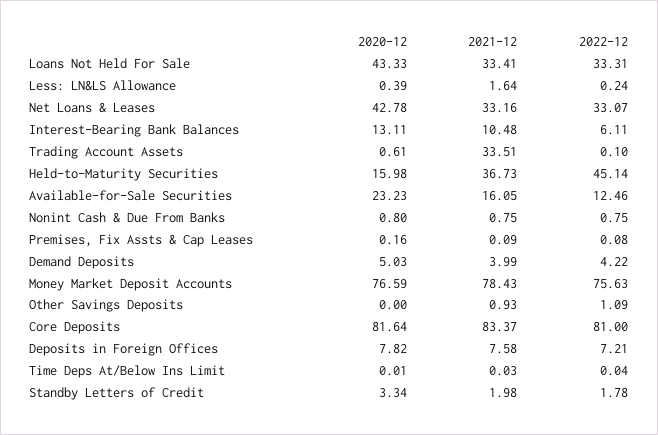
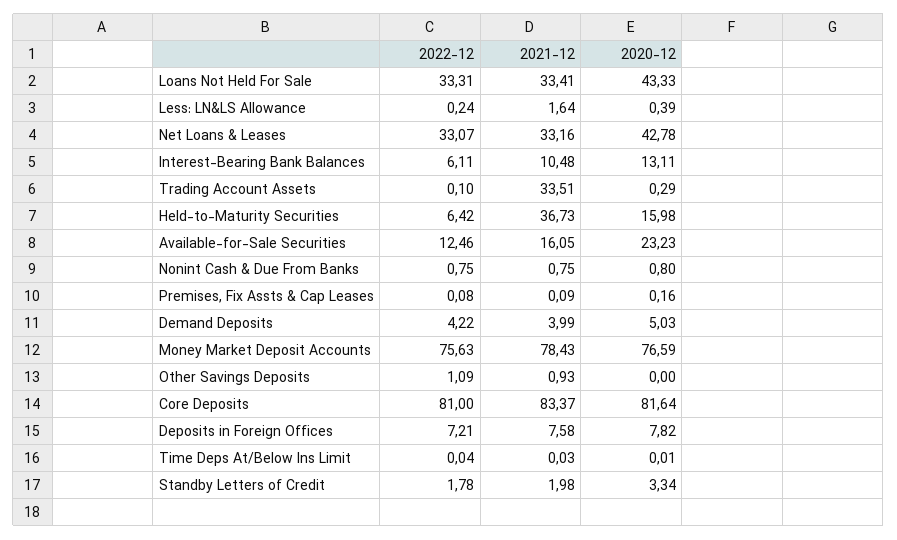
  {
    "2020-12": {
      "Loans Not Held For Sale": 43.33,
      "Less: LN&LS Allowance": 0.39,
      "Net Loans & Leases": 42.78,
      "Interest-Bearing Bank Balances": 13.11,
-     "Trading Account Assets": 0.61,
+     "Trading Account Assets": 0.29,
      "Held-to-Maturity Securities": 15.98,
      "Available-for-Sale Securities": 23.23,
      "Nonint Cash & Due From Banks": 0.8,
      "Premises, Fix Assts & Cap Leases": 0.16,
      "Demand Deposits": 5.03,
      "Money Market Deposit Accounts": 76.59,
      "Other Savings Deposits": 0,
      "Core Deposits": 81.64,
      "Deposits in Foreign Offices": 7.82,
      "Time Deps At/Below Ins Limit": 0.01,
      "Standby Letters of Credit": 3.34
    },
    "2021-12": {
      "Loans Not Held For Sale": 33.41,
      "Less: LN&LS Allowance": 1.64,
      "Net Loans & Leases": 33.16,
      "Interest-Bearing Bank Balances": 10.48,
      "Trading Account Assets": 33.51,
      "Held-to-Maturity Securities": 36.73,
      "Available-for-Sale Securities": 16.05,
      "Nonint Cash & Due From Banks": 0.75,
      "Premises, Fix Assts & Cap Leases": 0.09,
      "Demand Deposits": 3.99,
      "Money Market Deposit Accounts": 78.43,
      "Other Savings Deposits": 0.93,
      "Core Deposits": 83.37,
      "Deposits in Foreign Offices": 7.58,
      "Time Deps At/Below Ins Limit": 0.03,
      "Standby Letters of Credit": 1.98
    },
    "2022-12": {
      "Loans Not Held For Sale": 33.31,
      "Less: LN&LS Allowance": 0.24,
      "Net Loans & Leases": 33.07,
      "Interest-Bearing Bank Balances": 6.11,
      "Trading Account Assets": 0.1,
-     "Held-to-Maturity Securities": 45.14,
+     "Held-to-Maturity Securities": 6.42,
      "Available-for-Sale Securities": 12.46,
      "Nonint Cash & Due From Banks": 0.75,
      "Premises, Fix Assts & Cap Leases": 0.08,
      "Demand Deposits": 4.22,
      "Money Market Deposit Accounts": 75.63,
      "Other Savings Deposits": 1.09,
      "Core Deposits": 81,
      "Deposits in Foreign Offices": 7.21,
      "Time Deps At/Below Ins Limit": 0.04,
      "Standby Letters of Credit": 1.78
    }
  }

